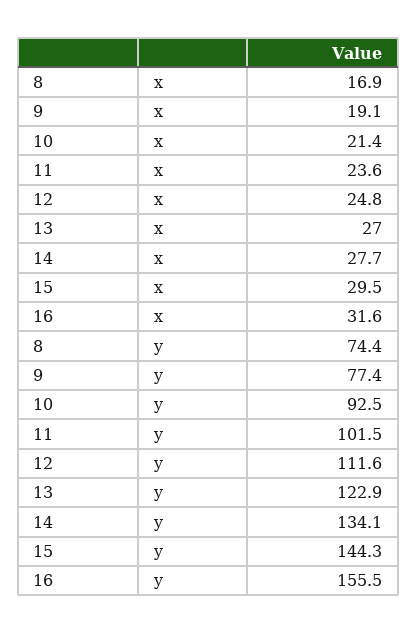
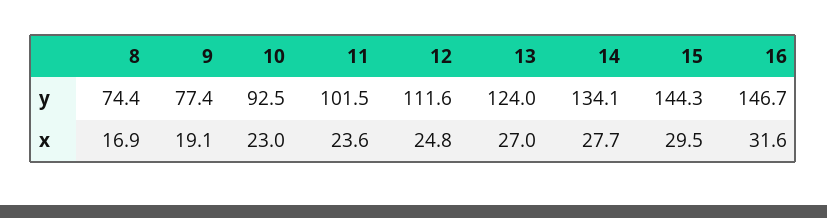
  {
    "8": {
      "x": 16.9,
      "y": 74.4
    },
    "9": {
      "x": 19.1,
      "y": 77.4
    },
    "10": {
-     "x": 21.4,
+     "x": 23,
      "y": 92.5
    },
    "11": {
      "x": 23.6,
      "y": 101.5
    },
    "12": {
      "x": 24.8,
      "y": 111.6
    },
    "13": {
      "x": 27,
-     "y": 122.9
+     "y": 124
    },
    "14": {
      "x": 27.7,
      "y": 134.1
    },
    "15": {
      "x": 29.5,
      "y": 144.3
    },
    "16": {
      "x": 31.6,
-     "y": 155.5
+     "y": 146.7
    }
  }

